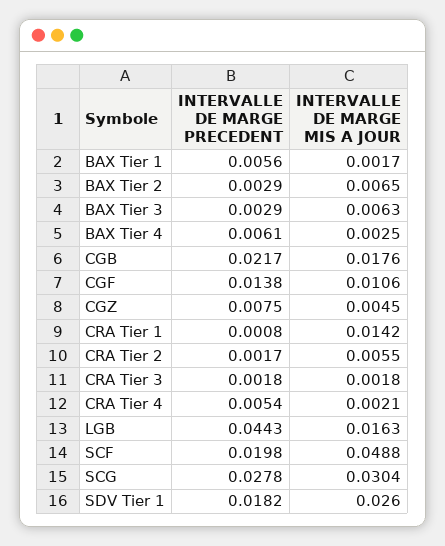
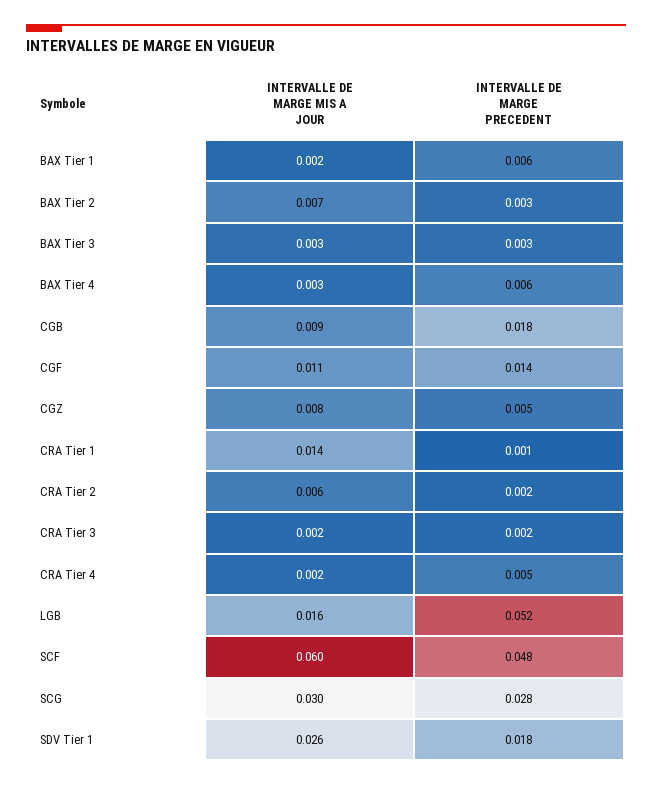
  {
    "INTERVALLE DE MARGE PRECEDENT": {
      "BAX Tier 1": 0.0056,
      "BAX Tier 2": 0.0029,
      "BAX Tier 3": 0.0029,
      "BAX Tier 4": 0.0061,
-     "CGB": 0.0217,
+     "CGB": 0.018,
      "CGF": 0.0138,
-     "CGZ": 0.0075,
+     "CGZ": 0.005,
      "CRA Tier 1": 0.0008,
      "CRA Tier 2": 0.0017,
      "CRA Tier 3": 0.0018,
      "CRA Tier 4": 0.0054,
-     "LGB": 0.0443,
+     "LGB": 0.052,
-     "SCF": 0.0198,
+     "SCF": 0.048,
      "SCG": 0.0278,
      "SDV Tier 1": 0.0182
    },
    "INTERVALLE DE MARGE MIS A JOUR": {
      "BAX Tier 1": 0.0017,
      "BAX Tier 2": 0.0065,
-     "BAX Tier 3": 0.0063,
+     "BAX Tier 3": 0.003,
      "BAX Tier 4": 0.0025,
-     "CGB": 0.0176,
+     "CGB": 0.009,
      "CGF": 0.0106,
-     "CGZ": 0.0045,
+     "CGZ": 0.008,
      "CRA Tier 1": 0.0142,
      "CRA Tier 2": 0.0055,
      "CRA Tier 3": 0.0018,
      "CRA Tier 4": 0.0021,
      "LGB": 0.0163,
-     "SCF": 0.0488,
+     "SCF": 0.06,
      "SCG": 0.0304,
      "SDV Tier 1": 0.026
    }
  }

